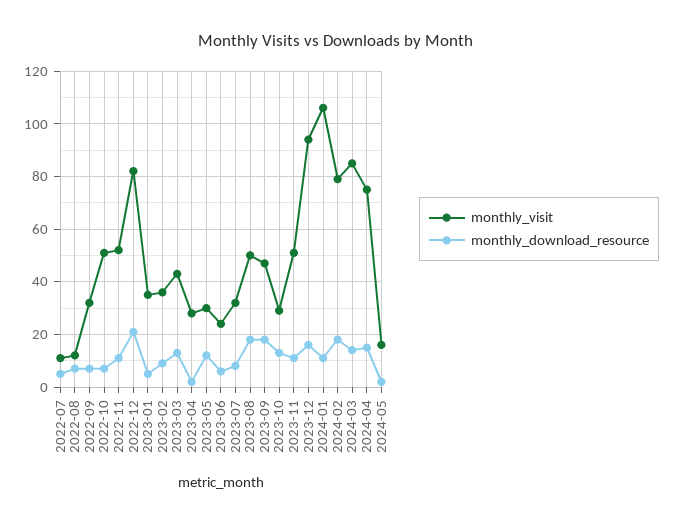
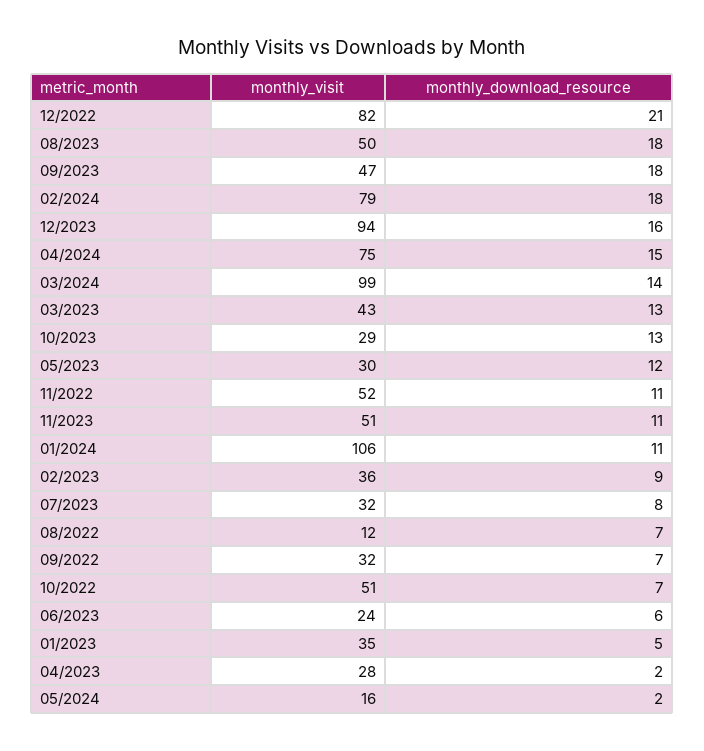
  {
    "monthly_visit": {
-     "2022-07": 10,
      "2022-08": 12,
      "2022-09": 32,
      "2022-10": 51,
      "2022-11": 52,
      "2022-12": 82,
      "2023-01": 35,
      "2023-02": 36,
      "2023-03": 43,
      "2023-04": 28,
      "2023-05": 30,
      "2023-06": 24,
      "2023-07": 32,
      "2023-08": 50,
      "2023-09": 47,
      "2023-10": 29,
      "2023-11": 51,
      "2023-12": 94,
      "2024-01": 106,
      "2024-02": 79,
-     "2024-03": 85,
+     "2024-03": 99,
      "2024-04": 75,
      "2024-05": 16
    },
    "monthly_download_resource": {
-     "2022-07": 5,
      "2022-08": 7,
      "2022-09": 7,
      "2022-10": 7,
      "2022-11": 11,
      "2022-12": 21,
      "2023-01": 5,
      "2023-02": 9,
      "2023-03": 13,
      "2023-04": 2,
      "2023-05": 12,
      "2023-06": 6,
      "2023-07": 8,
      "2023-08": 18,
      "2023-09": 18,
      "2023-10": 13,
      "2023-11": 11,
      "2023-12": 16,
      "2024-01": 11,
      "2024-02": 18,
      "2024-03": 14,
      "2024-04": 15,
      "2024-05": 2
    }
  }

